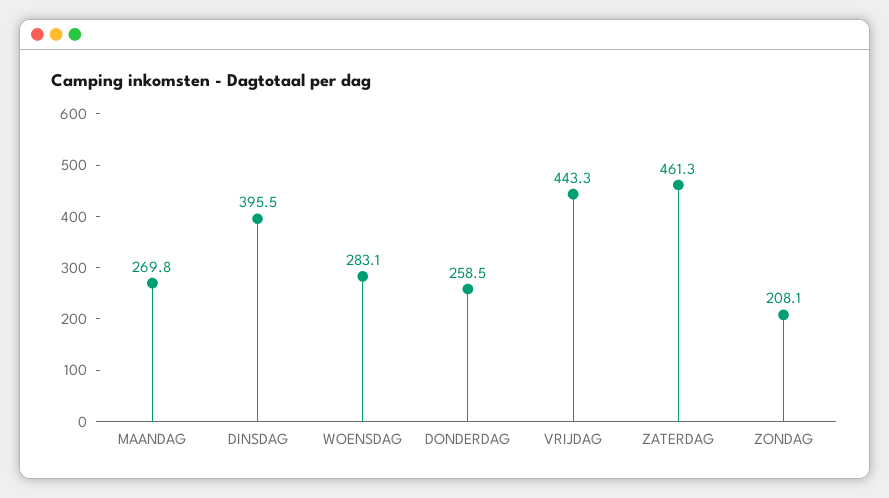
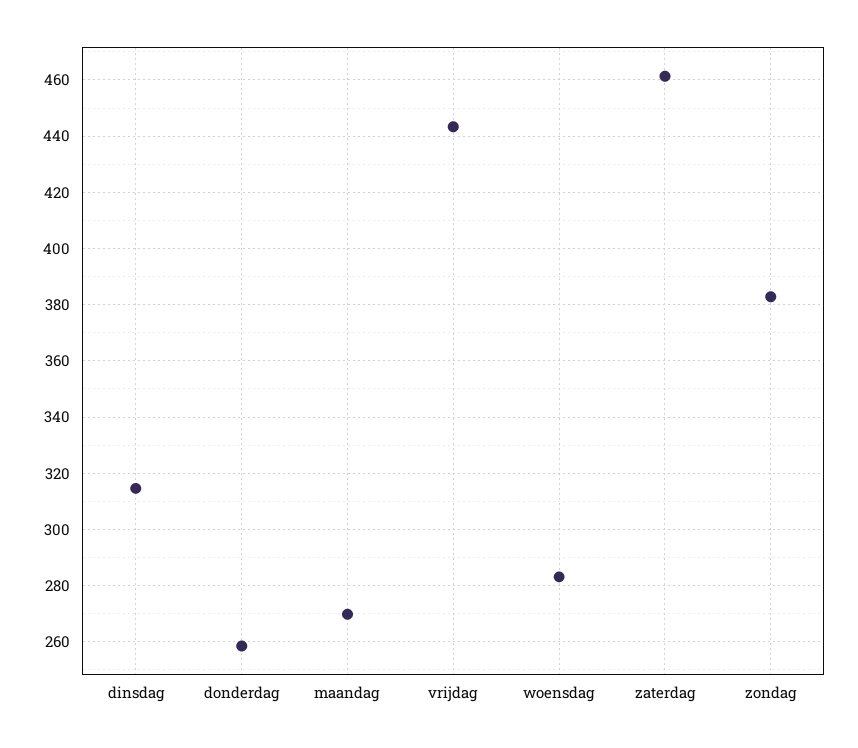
  {
    "MAANDAG": 269.8,
-   "DINSDAG": 395.5,
+   "DINSDAG": 315,
    "WOENSDAG": 283.1,
    "DONDERDAG": 258.5,
    "VRIJDAG": 443.3,
    "ZATERDAG": 461.3,
-   "ZONDAG": 208.1
+   "ZONDAG": 382.5
  }

